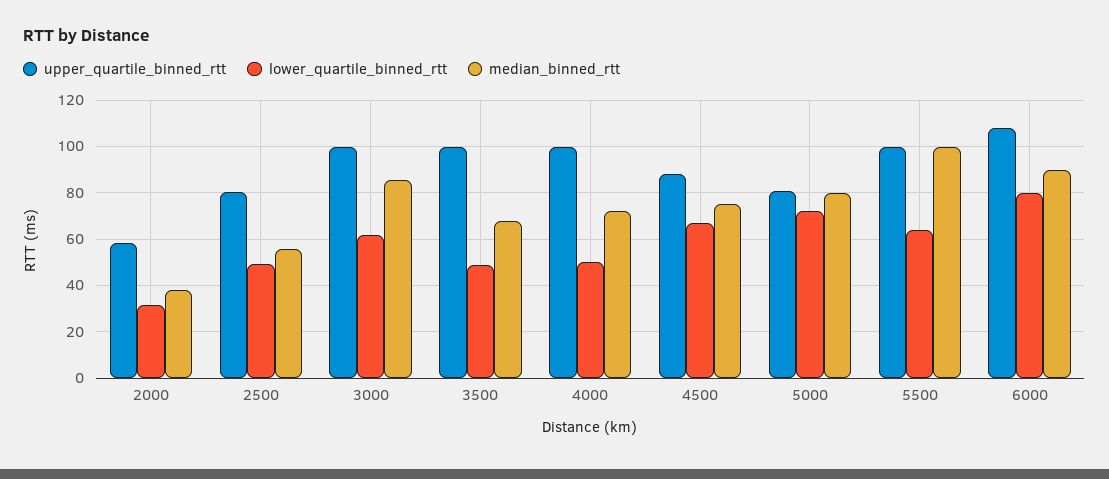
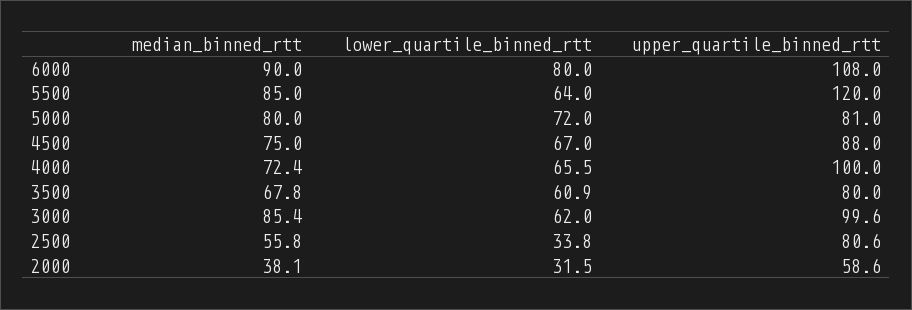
  {
    "upper_quartile_binned_rtt": {
      "2000": 58.6,
      "2500": 80.6,
      "3000": 99.6,
-     "3500": 100,
+     "3500": 80,
      "4000": 100,
      "4500": 88,
      "5000": 81,
-     "5500": 100,
+     "5500": 120,
      "6000": 108
    },
    "lower_quartile_binned_rtt": {
      "2000": 31.5,
-     "2500": 50,
+     "2500": 33.8,
      "3000": 62,
-     "3500": 50,
+     "3500": 60.9,
-     "4000": 50,
+     "4000": 65.5,
      "4500": 67,
      "5000": 72,
      "5500": 64,
      "6000": 80
    },
    "median_binned_rtt": {
      "2000": 38.1,
      "2500": 55.8,
      "3000": 85.4,
      "3500": 67.8,
      "4000": 72.4,
      "4500": 75,
      "5000": 80,
-     "5500": 100,
+     "5500": 85,
      "6000": 90
    }
  }

